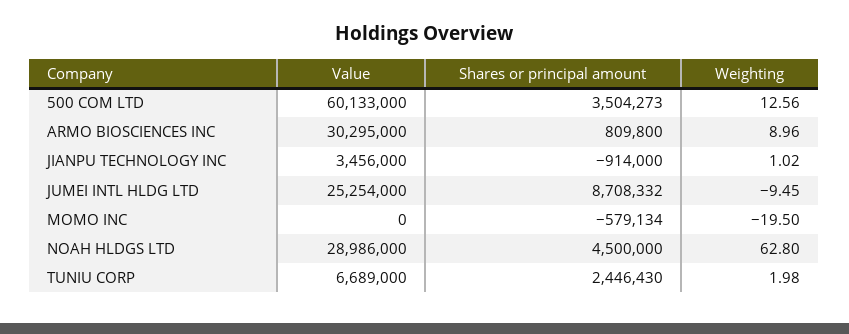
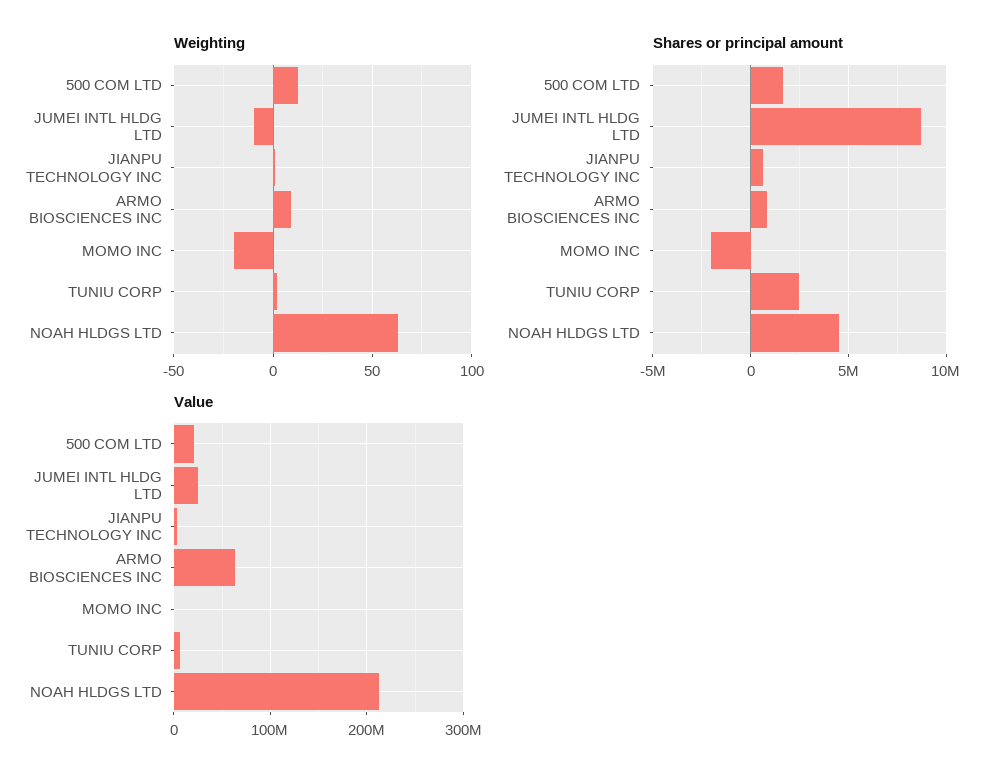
  {
    "Value": {
-     "500 COM LTD": 60133000,
+     "500 COM LTD": 20000000,
-     "ARMO BIOSCIENCES INC": 30295000,
+     "ARMO BIOSCIENCES INC": 60000000,
      "JIANPU TECHNOLOGY INC": 3456000,
      "JUMEI INTL HLDG LTD": 25254000,
      "MOMO INC": 0,
-     "NOAH HLDGS LTD": 28986000,
+     "NOAH HLDGS LTD": 210000000,
      "TUNIU CORP": 6689000
    },
    "Shares or principal amount": {
-     "500 COM LTD": 3504273,
+     "500 COM LTD": 1500000,
      "ARMO BIOSCIENCES INC": 809800,
-     "JIANPU TECHNOLOGY INC": -914000,
+     "JIANPU TECHNOLOGY INC": 500000,
      "JUMEI INTL HLDG LTD": 8708332,
-     "MOMO INC": -579134,
+     "MOMO INC": -2000000,
      "NOAH HLDGS LTD": 4500000,
      "TUNIU CORP": 2446430
    },
    "Weighting": {
      "500 COM LTD": 12.56,
      "ARMO BIOSCIENCES INC": 8.96,
      "JIANPU TECHNOLOGY INC": 1.02,
      "JUMEI INTL HLDG LTD": -9.45,
      "MOMO INC": -19.5,
      "NOAH HLDGS LTD": 62.8,
      "TUNIU CORP": 1.98
    }
  }

